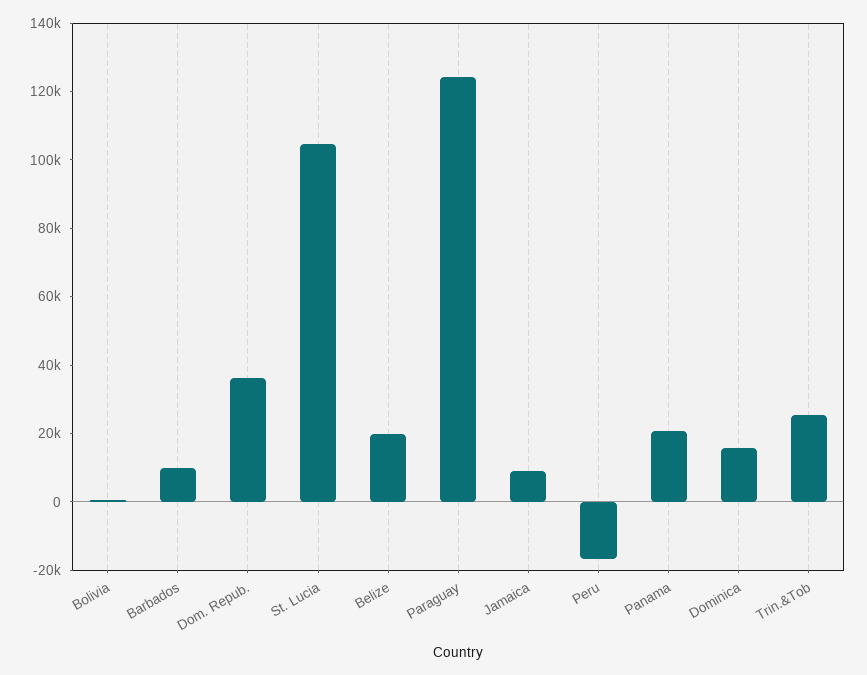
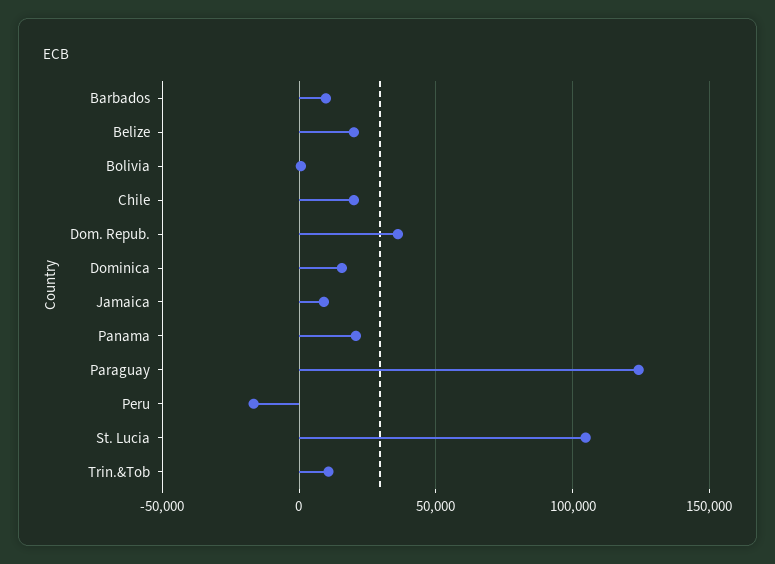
  {
    "Bolivia": 0,
    "Barbados": 10000,
    "Dom. Repub.": 35000,
    "St. Lucia": 105000,
    "Belize": 20000,
    "Paraguay": 125000,
    "Jamaica": 10000,
    "Peru": -15000,
    "Panama": 20000,
    "Dominica": 15000,
-   "Trin.&Tob": 25000
+   "Trin.&Tob": 10000,
+   "Chile": 20000
  }

